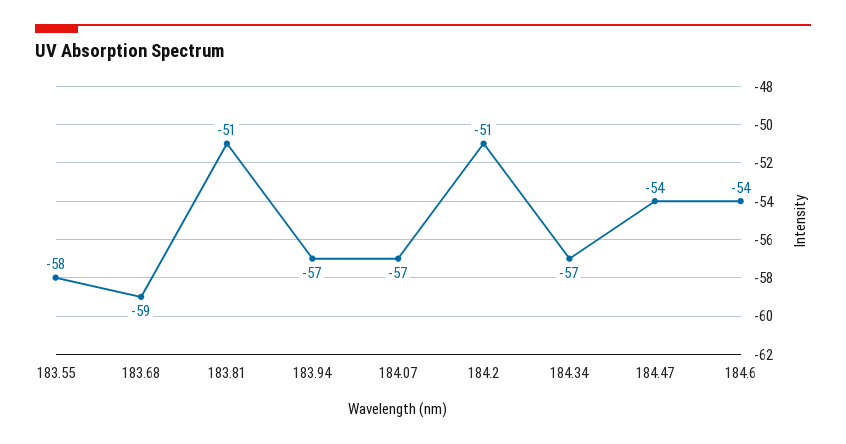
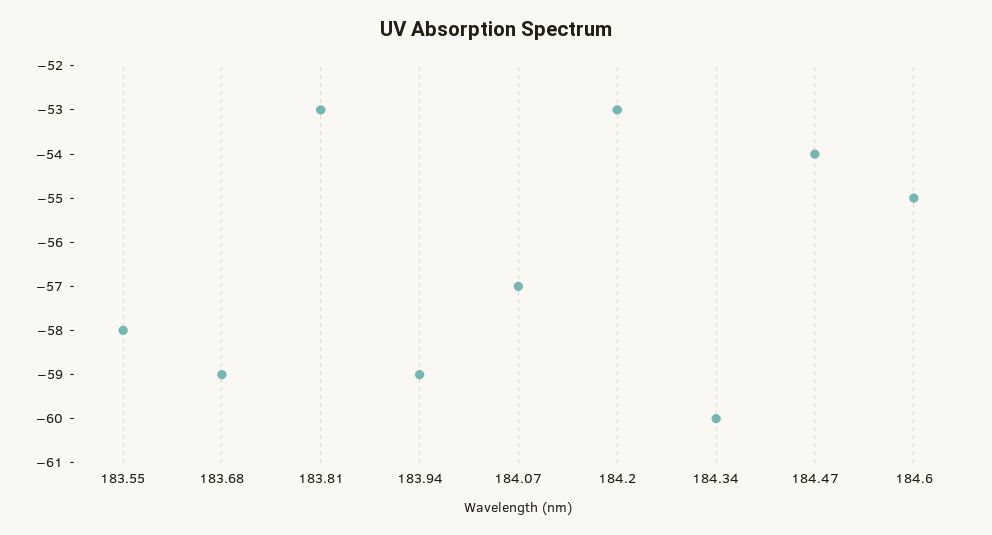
  {
    "183.55": -58,
    "183.68": -59,
-   "183.81": -51,
+   "183.81": -53,
-   "183.94": -57,
+   "183.94": -59,
    "184.07": -57,
-   "184.2": -51,
+   "184.2": -53,
-   "184.34": -57,
+   "184.34": -60,
    "184.47": -54,
-   "184.6": -54
+   "184.6": -55
  }

